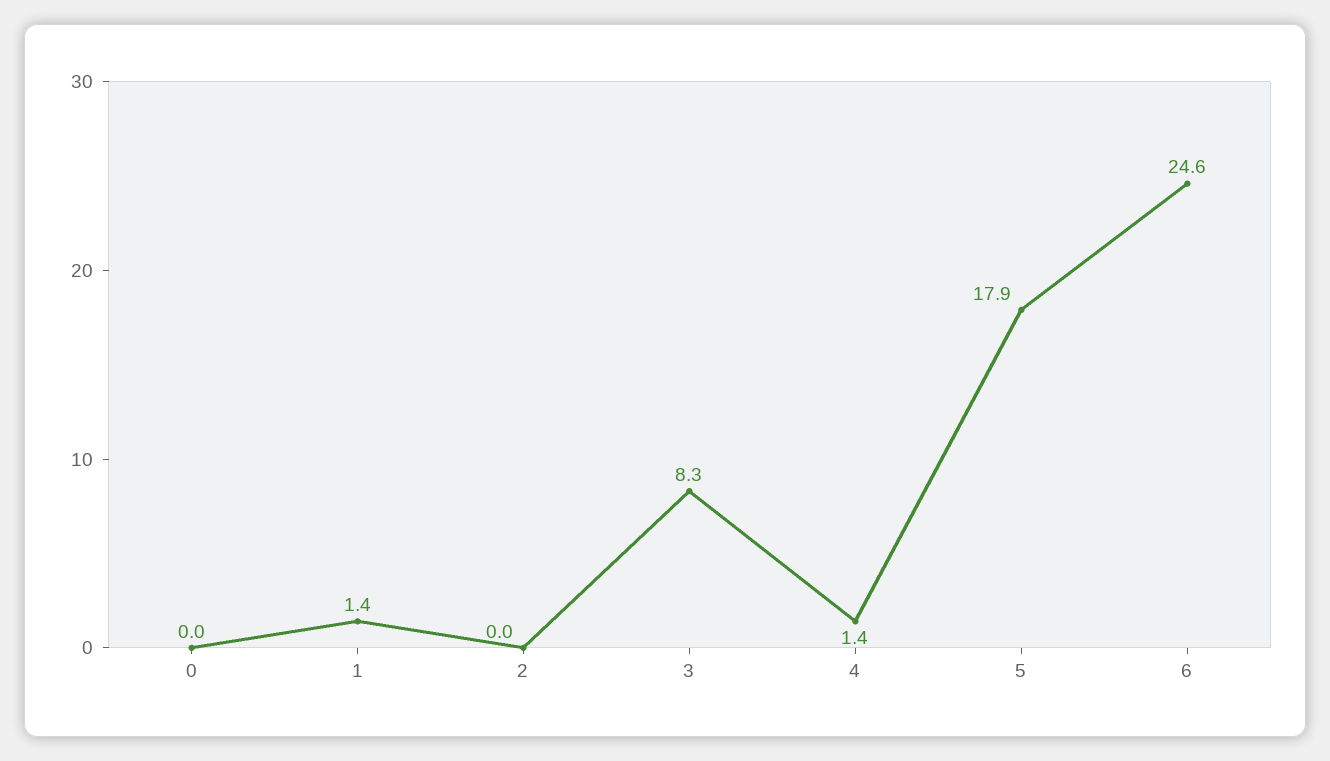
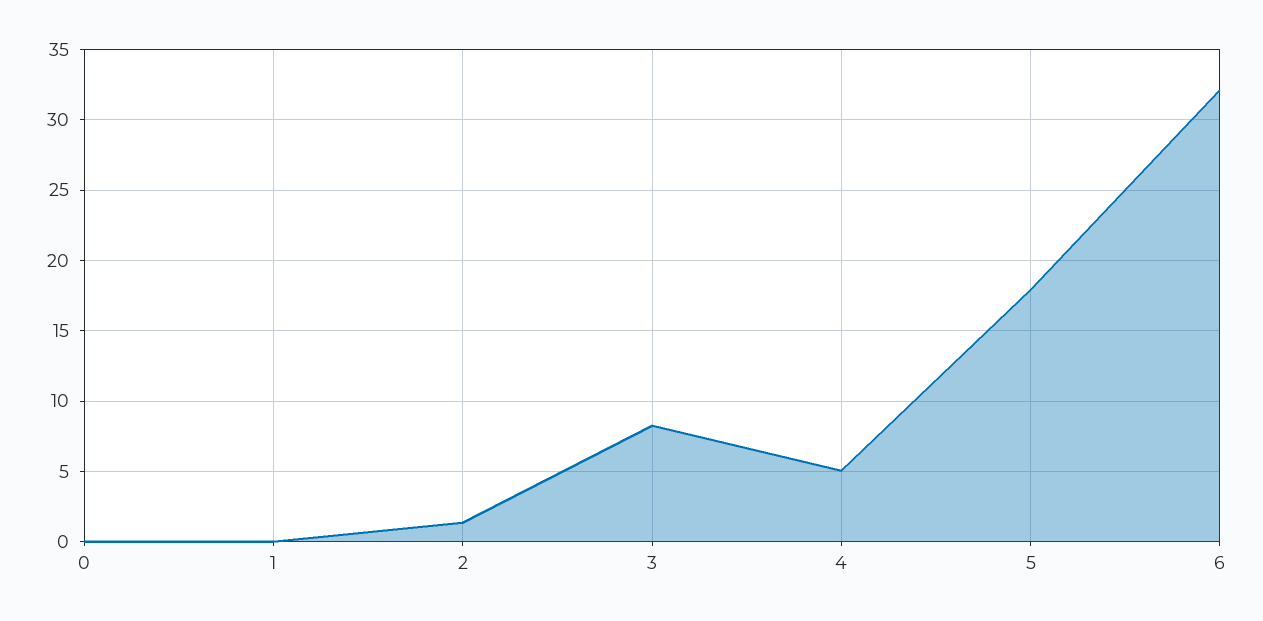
  {
    "0": 0,
-   "1": 1.4,
+   "1": 0,
-   "2": 0,
+   "2": 1.5,
    "3": 8.3,
-   "4": 1.4,
+   "4": 5,
    "5": 17.9,
-   "6": 24.6
+   "6": 32
  }

